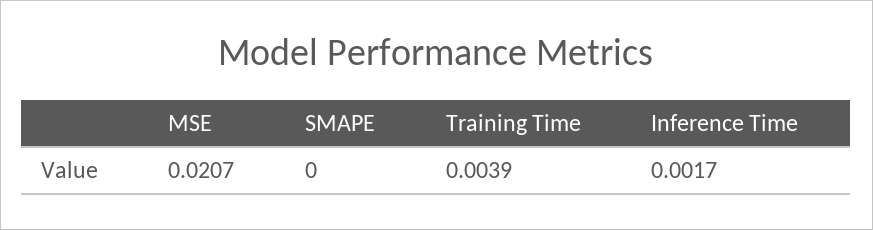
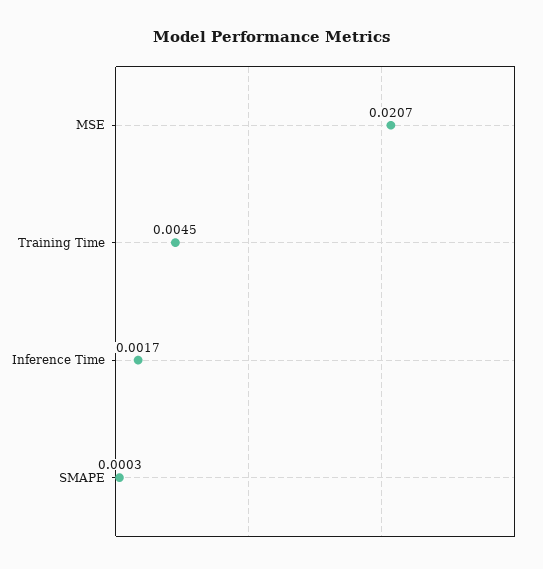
  {
    "MSE": 0.0207,
-   "SMAPE": 0,
+   "SMAPE": 0.0003,
-   "Training Time": 0.0039,
+   "Training Time": 0.0045,
    "Inference Time": 0.0017
  }

